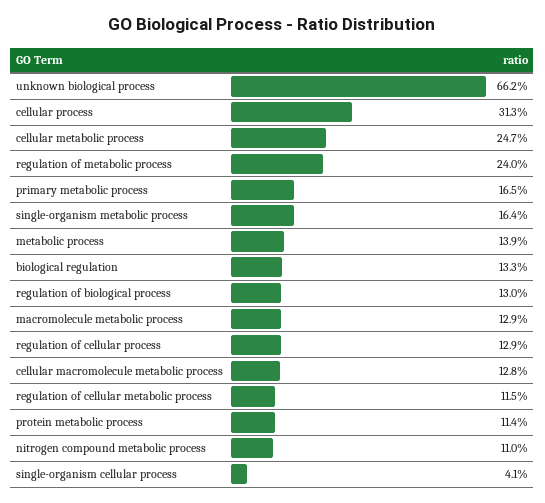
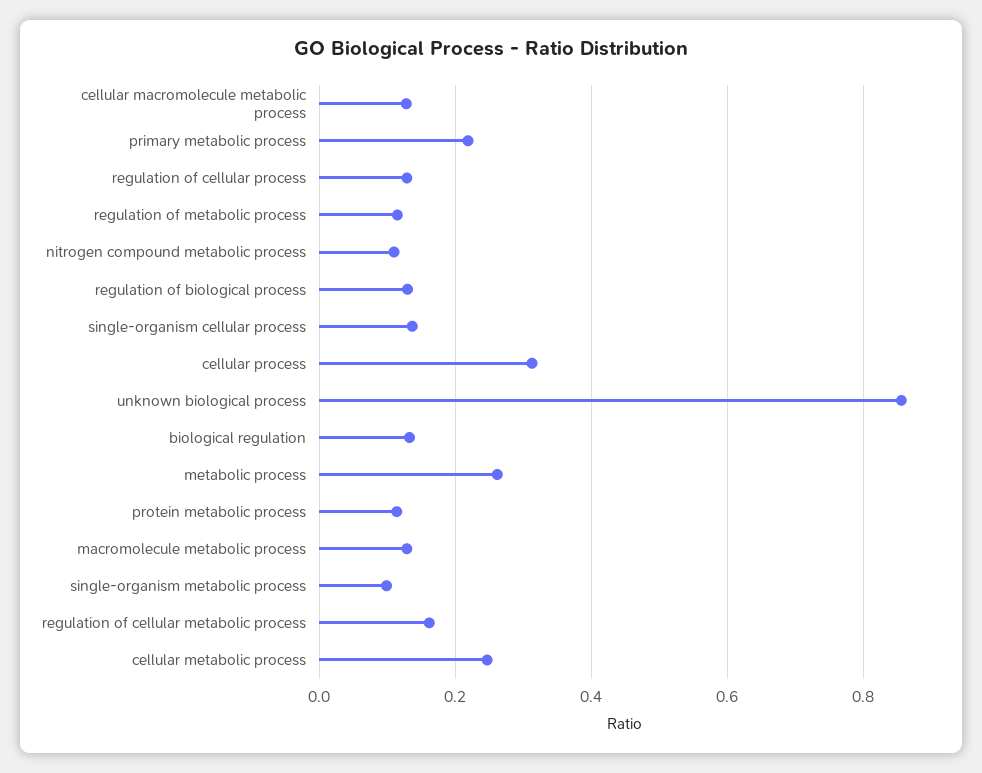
  {
-   "unknown biological process": 0.662,
+   "unknown biological process": 0.86,
    "cellular process": 0.313,
    "cellular metabolic process": 0.247,
-   "regulation of metabolic process": 0.24,
+   "regulation of metabolic process": 0.12,
-   "primary metabolic process": 0.165,
+   "primary metabolic process": 0.22,
-   "single-organism metabolic process": 0.164,
+   "single-organism metabolic process": 0.1,
-   "metabolic process": 0.139,
+   "metabolic process": 0.26,
    "biological regulation": 0.133,
    "regulation of biological process": 0.13,
    "macromolecule metabolic process": 0.129,
    "regulation of cellular process": 0.129,
    "cellular macromolecule metabolic process": 0.128,
-   "regulation of cellular metabolic process": 0.115,
+   "regulation of cellular metabolic process": 0.16,
    "protein metabolic process": 0.114,
    "nitrogen compound metabolic process": 0.11,
-   "single-organism cellular process": 0.041
+   "single-organism cellular process": 0.14
  }

